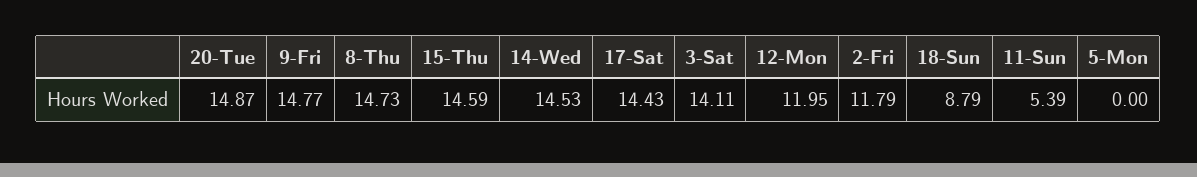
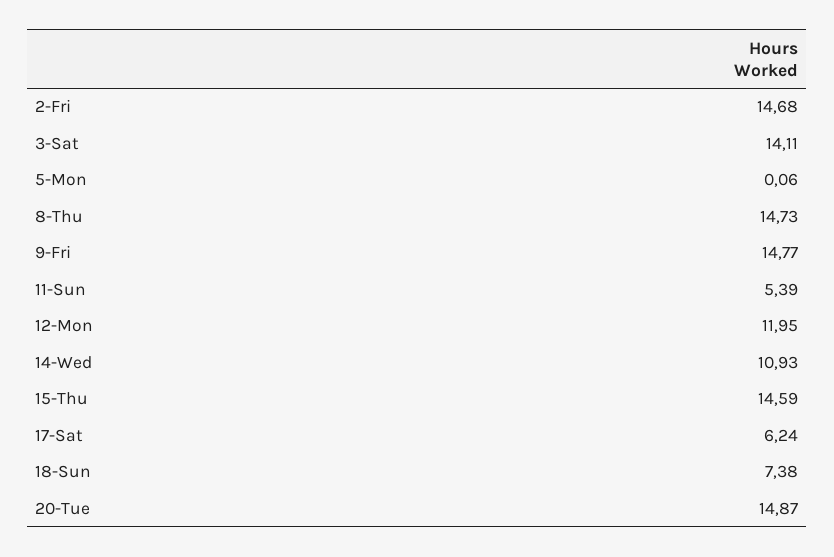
  {
    "20-Tue": 14.87,
    "9-Fri": 14.77,
    "8-Thu": 14.73,
    "15-Thu": 14.59,
-   "14-Wed": 14.53,
+   "14-Wed": 10.93,
-   "17-Sat": 14.43,
+   "17-Sat": 6.24,
    "3-Sat": 14.11,
    "12-Mon": 11.95,
-   "2-Fri": 11.79,
+   "2-Fri": 14.68,
-   "18-Sun": 8.79,
+   "18-Sun": 7.38,
    "11-Sun": 5.39,
-   "5-Mon": 0
+   "5-Mon": 0.06
  }

